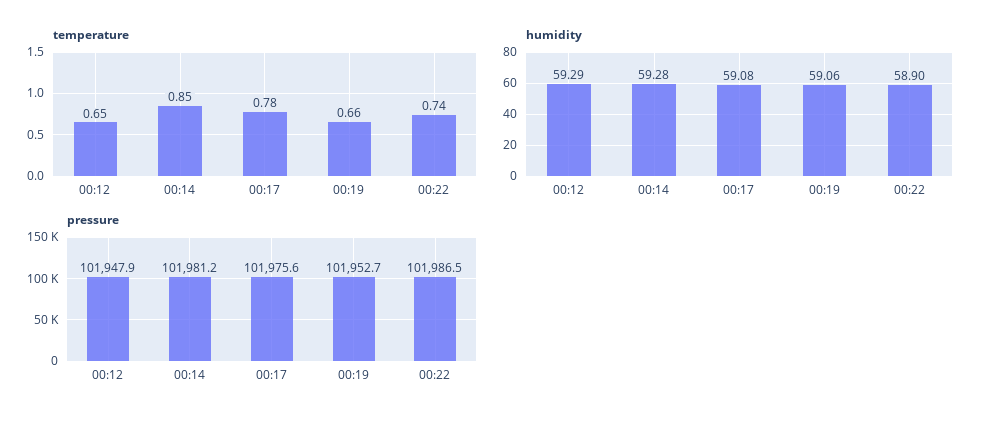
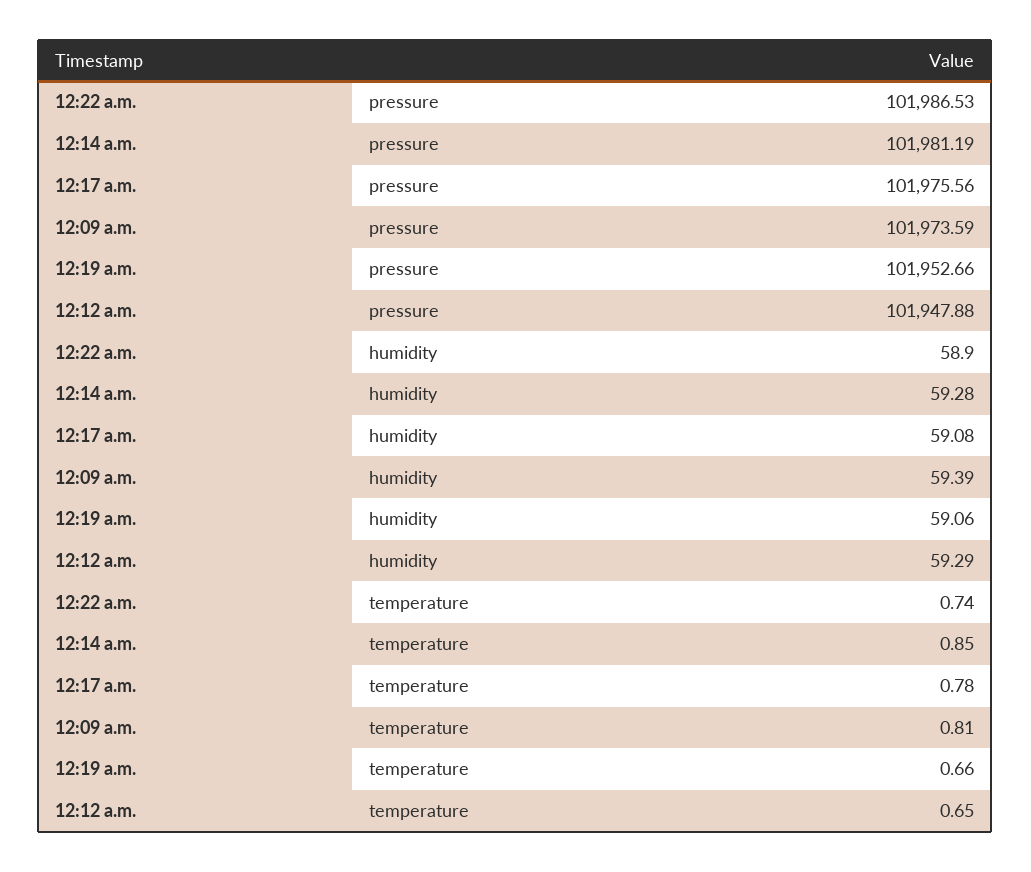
  {
    "temperature": {
      "00:12": 0.65,
      "00:14": 0.85,
      "00:17": 0.78,
      "00:19": 0.66,
-     "00:22": 0.74
+     "00:22": 0.74,
+     "12:09 a.m.": 0.81
    },
    "humidity": {
      "00:12": 59.29,
      "00:14": 59.28,
      "00:17": 59.08,
      "00:19": 59.06,
-     "00:22": 58.9
+     "00:22": 58.9,
+     "12:09 a.m.": 59.39
    },
    "pressure": {
      "00:12": 101947.88,
      "00:14": 101981.19,
      "00:17": 101975.56,
      "00:19": 101952.66,
-     "00:22": 101986.53
+     "00:22": 101986.53,
+     "12:09 a.m.": 101973.59
    }
  }

